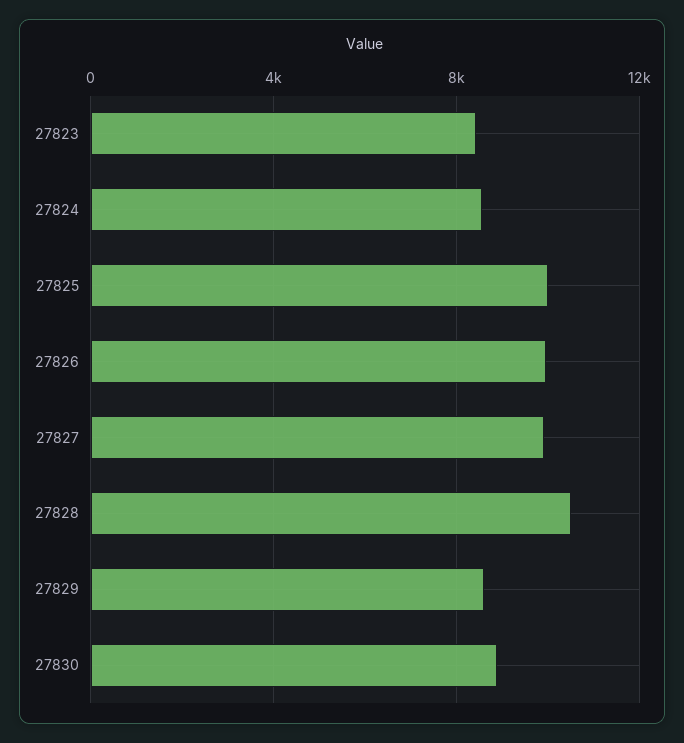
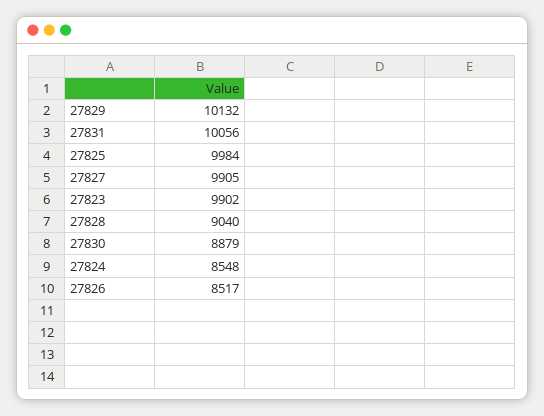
  {
-   "27823": 8500,
+   "27823": 9902,
    "27824": 8548,
    "27825": 9984,
-   "27826": 10000,
+   "27826": 8517,
    "27827": 9905,
-   "27828": 10500,
+   "27828": 9040,
-   "27829": 8500,
+   "27829": 10132,
-   "27830": 8879
+   "27830": 8879,
+   "27831": 10056
  }

